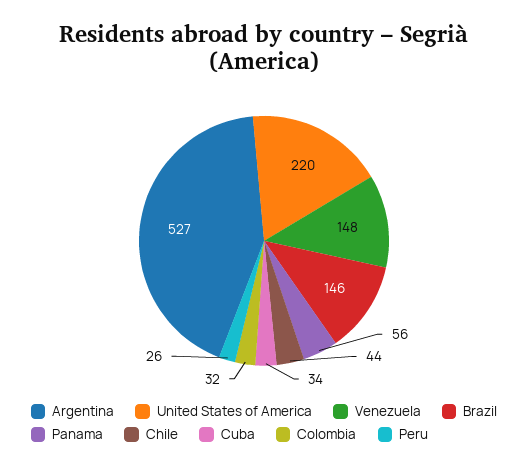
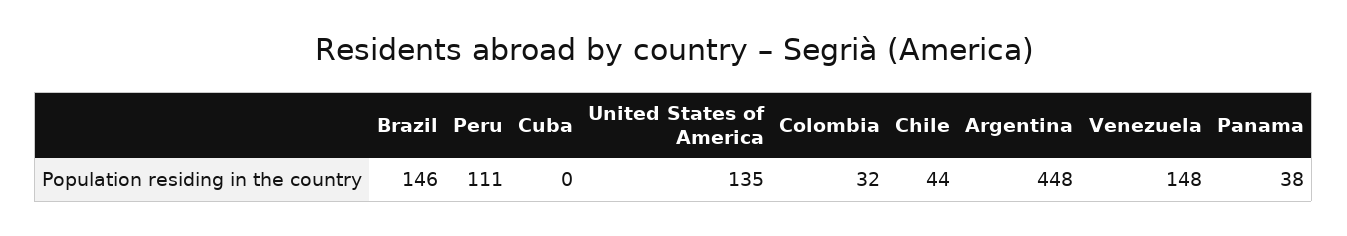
  {
-   "Argentina": 527,
+   "Argentina": 448,
-   "United States of America": 220,
+   "United States of America": 135,
    "Venezuela": 148,
    "Brazil": 146,
-   "Panama": 56,
+   "Panama": 38,
    "Chile": 44,
-   "Cuba": 34,
+   "Cuba": 0,
    "Colombia": 32,
-   "Peru": 26
+   "Peru": 111
  }

